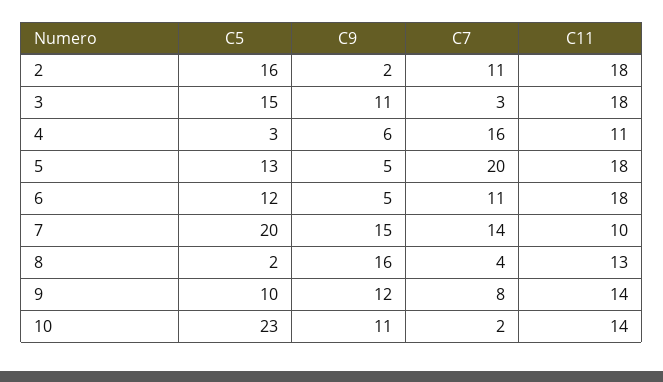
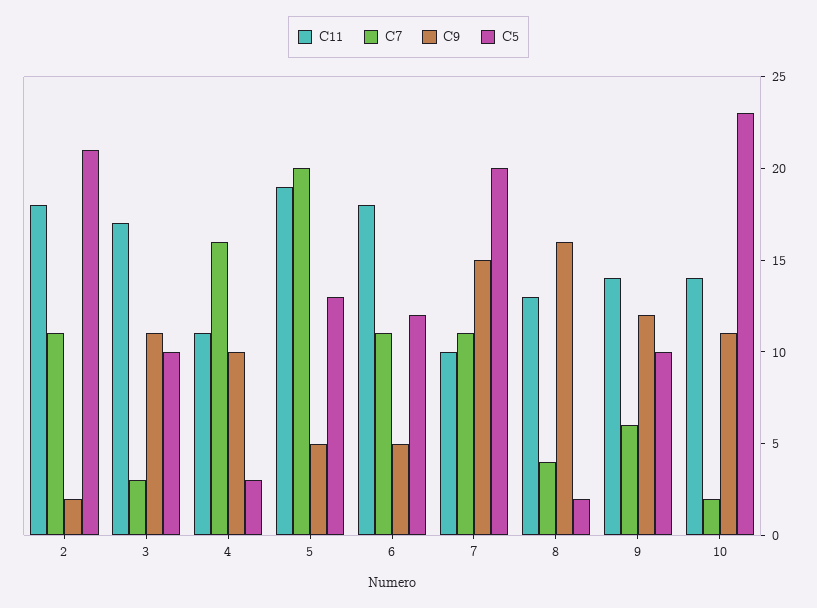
  {
    "C5": {
-     "2": 16,
+     "2": 21,
-     "3": 15,
+     "3": 10,
      "4": 3,
      "5": 13,
      "6": 12,
      "7": 20,
      "8": 2,
      "9": 10,
      "10": 23
    },
    "C9": {
      "2": 2,
      "3": 11,
-     "4": 6,
+     "4": 10,
      "5": 5,
      "6": 5,
      "7": 15,
      "8": 16,
      "9": 12,
      "10": 11
    },
    "C7": {
      "2": 11,
      "3": 3,
      "4": 16,
      "5": 20,
      "6": 11,
-     "7": 14,
+     "7": 11,
      "8": 4,
-     "9": 8,
+     "9": 6,
      "10": 2
    },
    "C11": {
      "2": 18,
-     "3": 18,
+     "3": 17,
      "4": 11,
-     "5": 18,
+     "5": 19,
      "6": 18,
      "7": 10,
      "8": 13,
      "9": 14,
      "10": 14
    }
  }

